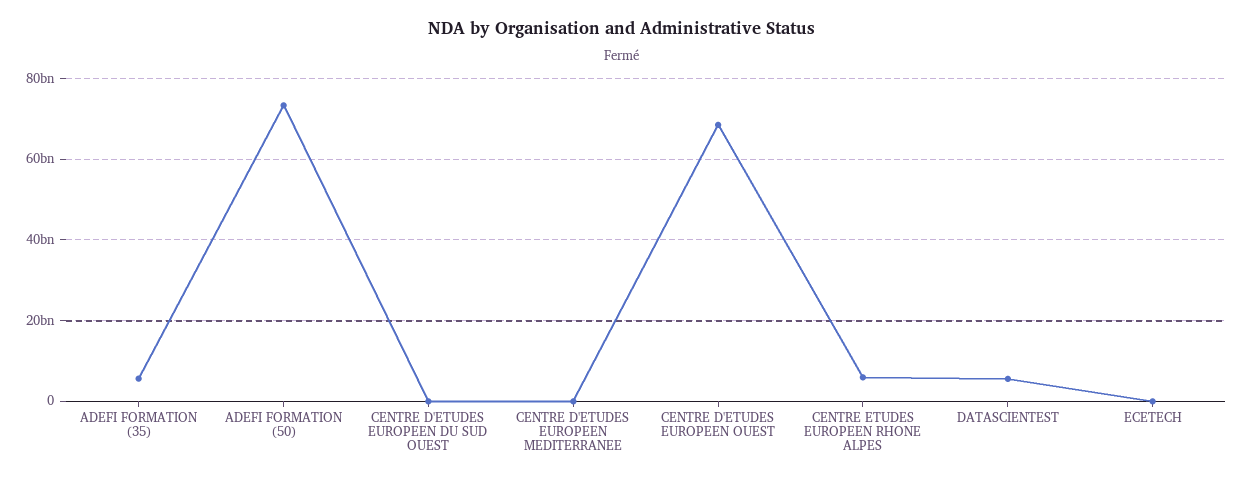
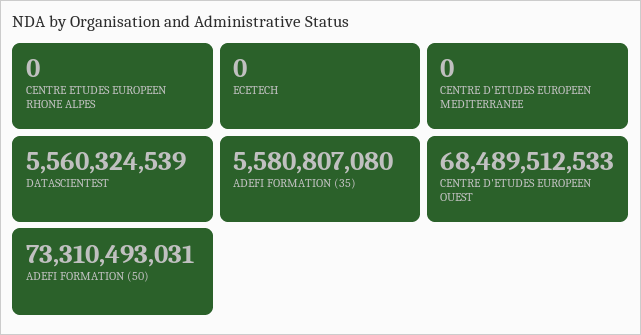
  {
    "ADEFI FORMATION (35)": 5580807080,
    "ADEFI FORMATION (50)": 73310493031,
-   "CENTRE D'ETUDES EUROPEEN DU SUD OUEST": 0,
    "CENTRE D'ETUDES EUROPEEN MEDITERRANEE": 0,
    "CENTRE D'ETUDES EUROPEEN OUEST": 68489512533,
-   "CENTRE ETUDES EUROPEEN RHONE ALPES": 6000000000,
+   "CENTRE ETUDES EUROPEEN RHONE ALPES": 0,
    "DATASCIENTEST": 5560324539,
    "ECETECH": 0
  }

